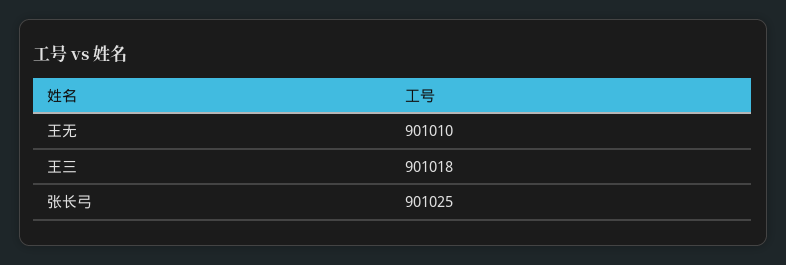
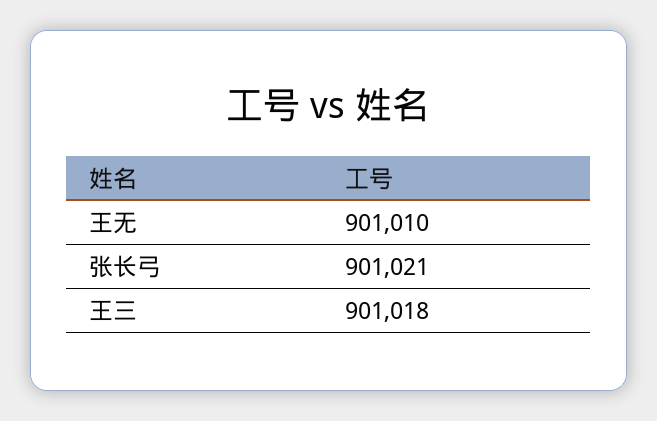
  {
    "王无": 901010,
    "王三": 901018,
-   "张长弓": 901025
+   "张长弓": 901021
  }

